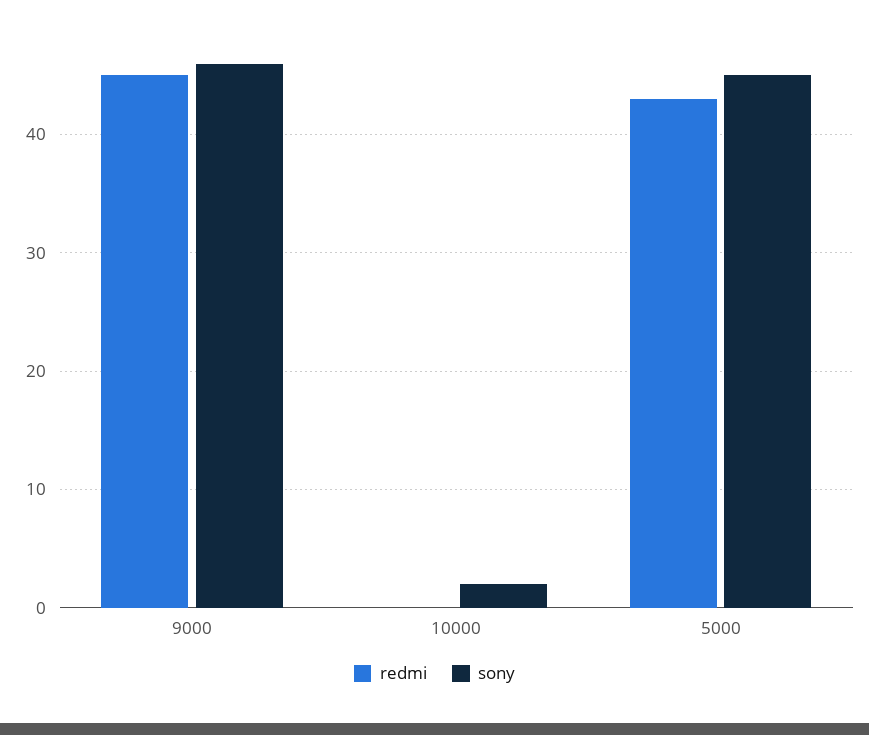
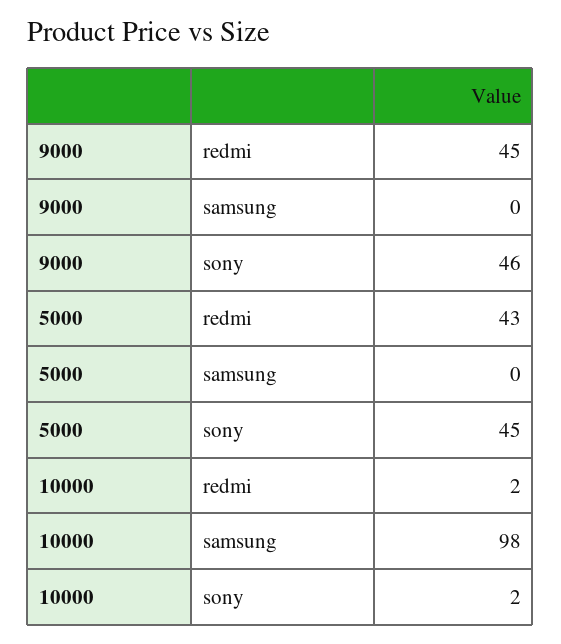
  {
    "redmi": {
      "9000": 45,
-     "10000": 0,
+     "10000": 2,
      "5000": 43
    },
    "sony": {
      "9000": 46,
      "10000": 2,
      "5000": 45
-   }
+   },
+   "samsung": {
+     "9000": 0,
+     "5000": 0,
+     "10000": 98
+   }
  }

